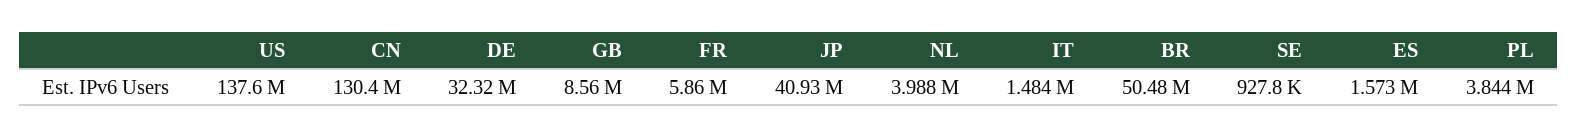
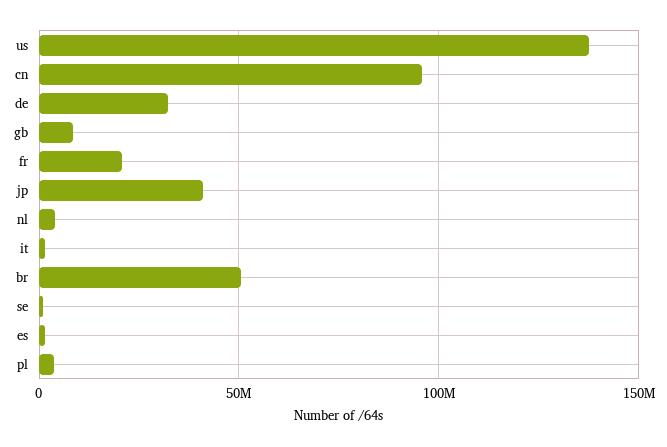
  {
    "US": 137600000,
-   "CN": 130400000,
+   "CN": 95000000,
    "DE": 32320000,
    "GB": 8560000,
-   "FR": 5860000,
+   "FR": 20000000,
    "JP": 40930000,
    "NL": 3988000,
    "IT": 1484000,
    "BR": 50480000,
    "SE": 927800,
    "ES": 1573000,
    "PL": 3844000
  }

